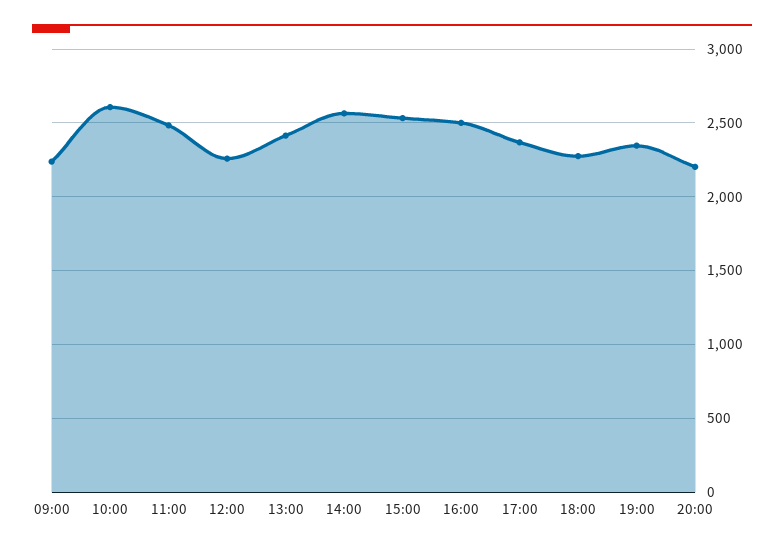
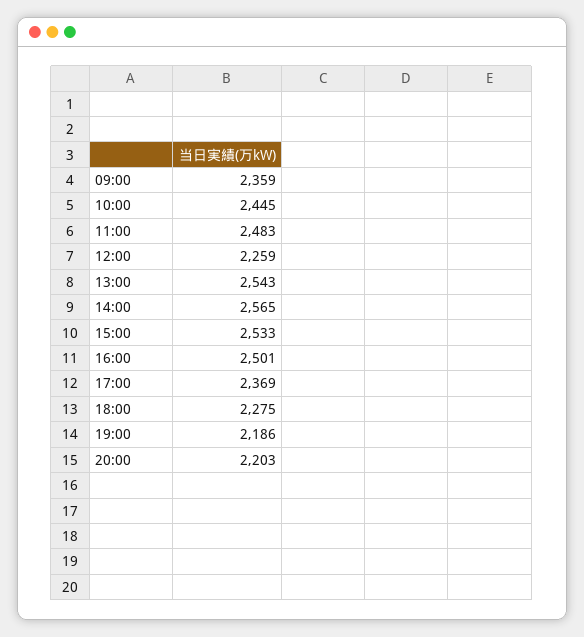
  {
-   "09:00": 2250,
+   "09:00": 2359,
-   "10:00": 2600,
+   "10:00": 2445,
    "11:00": 2483,
    "12:00": 2259,
-   "13:00": 2400,
+   "13:00": 2543,
    "14:00": 2565,
    "15:00": 2533,
    "16:00": 2501,
    "17:00": 2369,
    "18:00": 2275,
-   "19:00": 2350,
+   "19:00": 2186,
    "20:00": 2203
  }

